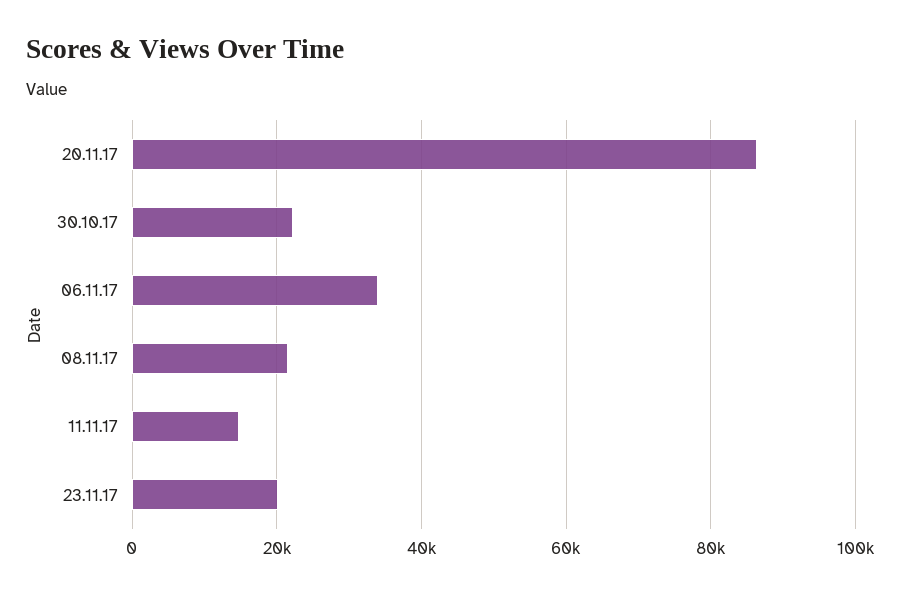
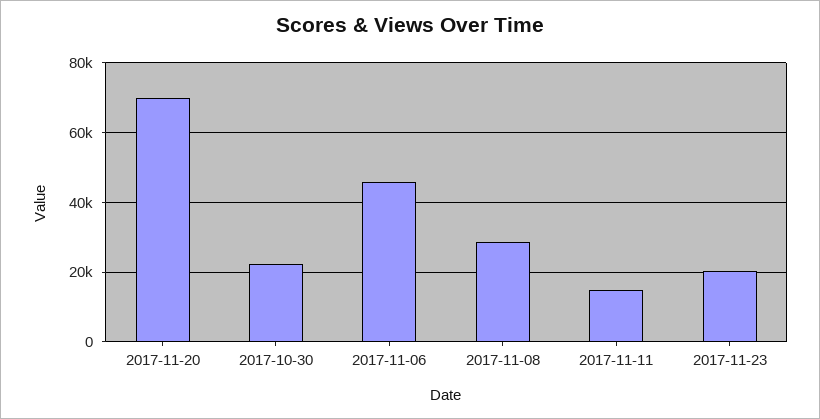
  {
-   "20.11.17": 86000,
+   "20.11.17": 70000,
    "30.10.17": 22000,
-   "06.11.17": 34000,
+   "06.11.17": 46000,
-   "08.11.17": 22000,
+   "08.11.17": 28000,
    "11.11.17": 14000,
    "23.11.17": 20000
  }

